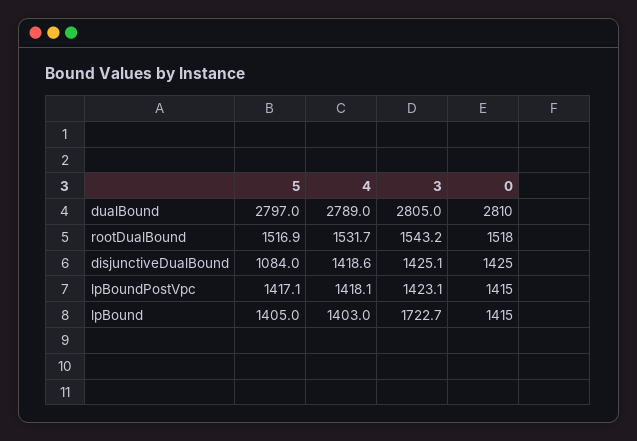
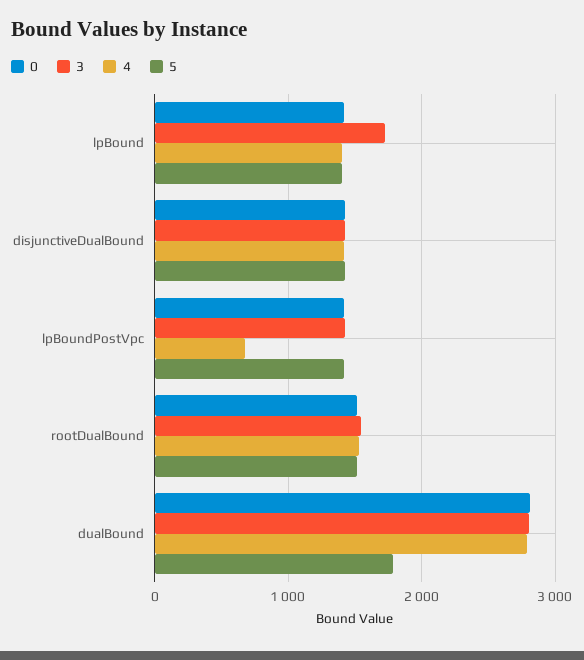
  {
    "5": {
-     "dualBound": 2797,
+     "dualBound": 1800,
      "rootDualBound": 1516.9,
-     "disjunctiveDualBound": 1084,
+     "disjunctiveDualBound": 1400,
      "lpBoundPostVpc": 1417.1,
      "lpBound": 1405
    },
    "4": {
      "dualBound": 2789,
      "rootDualBound": 1531.7,
      "disjunctiveDualBound": 1418.6,
-     "lpBoundPostVpc": 1418.1,
+     "lpBoundPostVpc": 700,
      "lpBound": 1403
    },
    "3": {
      "dualBound": 2805,
      "rootDualBound": 1543.2,
      "disjunctiveDualBound": 1425.1,
      "lpBoundPostVpc": 1423.1,
      "lpBound": 1722.7
    },
    "0": {
      "dualBound": 2810,
      "rootDualBound": 1518,
      "disjunctiveDualBound": 1425,
      "lpBoundPostVpc": 1415,
      "lpBound": 1415
    }
  }

